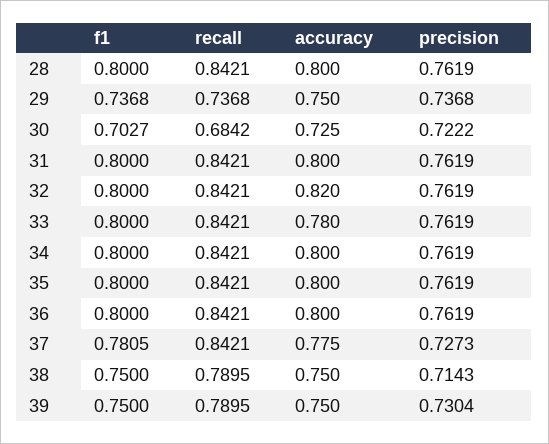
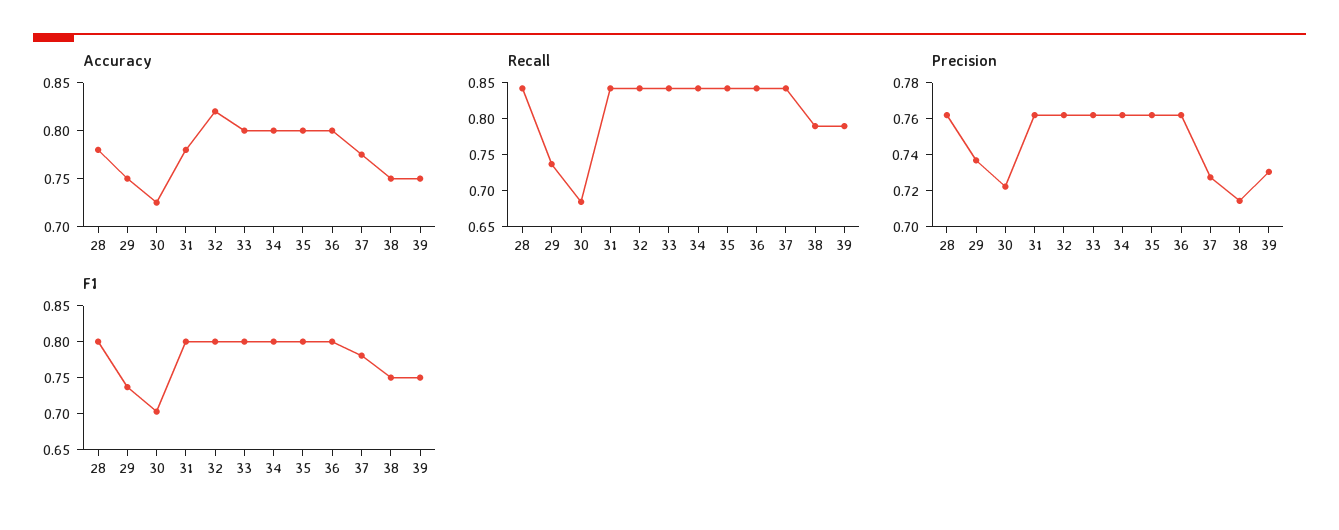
  {
    "f1": {
      "28": 0.8,
      "29": 0.7368,
      "30": 0.7027,
      "31": 0.8,
      "32": 0.8,
      "33": 0.8,
      "34": 0.8,
      "35": 0.8,
      "36": 0.8,
      "37": 0.7805,
      "38": 0.75,
      "39": 0.75
    },
    "recall": {
      "28": 0.8421,
      "29": 0.7368,
      "30": 0.6842,
      "31": 0.8421,
      "32": 0.8421,
      "33": 0.8421,
      "34": 0.8421,
      "35": 0.8421,
      "36": 0.8421,
      "37": 0.8421,
      "38": 0.7895,
      "39": 0.7895
    },
    "accuracy": {
-     "28": 0.8,
+     "28": 0.78,
      "29": 0.75,
      "30": 0.725,
-     "31": 0.8,
+     "31": 0.78,
      "32": 0.82,
-     "33": 0.78,
+     "33": 0.8,
      "34": 0.8,
      "35": 0.8,
      "36": 0.8,
      "37": 0.775,
      "38": 0.75,
      "39": 0.75
    },
    "precision": {
      "28": 0.7619,
      "29": 0.7368,
      "30": 0.7222,
      "31": 0.7619,
      "32": 0.7619,
      "33": 0.7619,
      "34": 0.7619,
      "35": 0.7619,
      "36": 0.7619,
      "37": 0.7273,
      "38": 0.7143,
      "39": 0.7304
    }
  }

